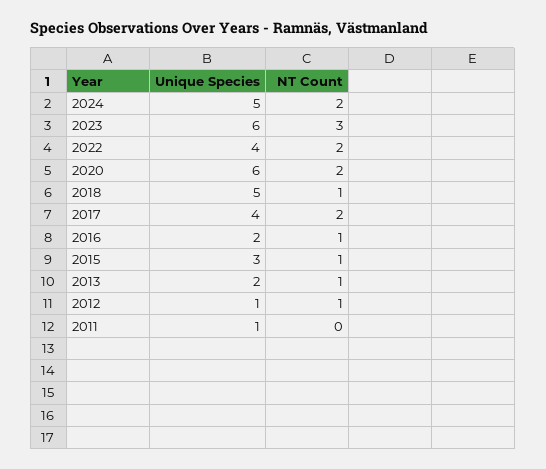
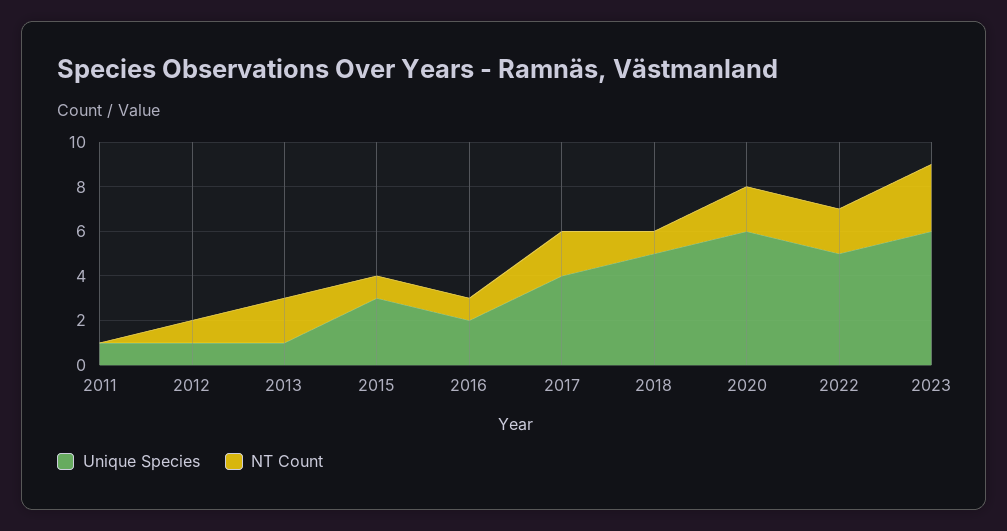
  {
    "Unique Species": {
-     "2024": 5,
      "2023": 6,
-     "2022": 4,
+     "2022": 5,
      "2020": 6,
      "2018": 5,
      "2017": 4,
      "2016": 2,
      "2015": 3,
-     "2013": 2,
+     "2013": 1,
      "2012": 1,
      "2011": 1
    },
    "NT Count": {
-     "2024": 2,
      "2023": 3,
      "2022": 2,
      "2020": 2,
      "2018": 1,
      "2017": 2,
      "2016": 1,
      "2015": 1,
-     "2013": 1,
+     "2013": 2,
      "2012": 1,
      "2011": 0
    }
  }

